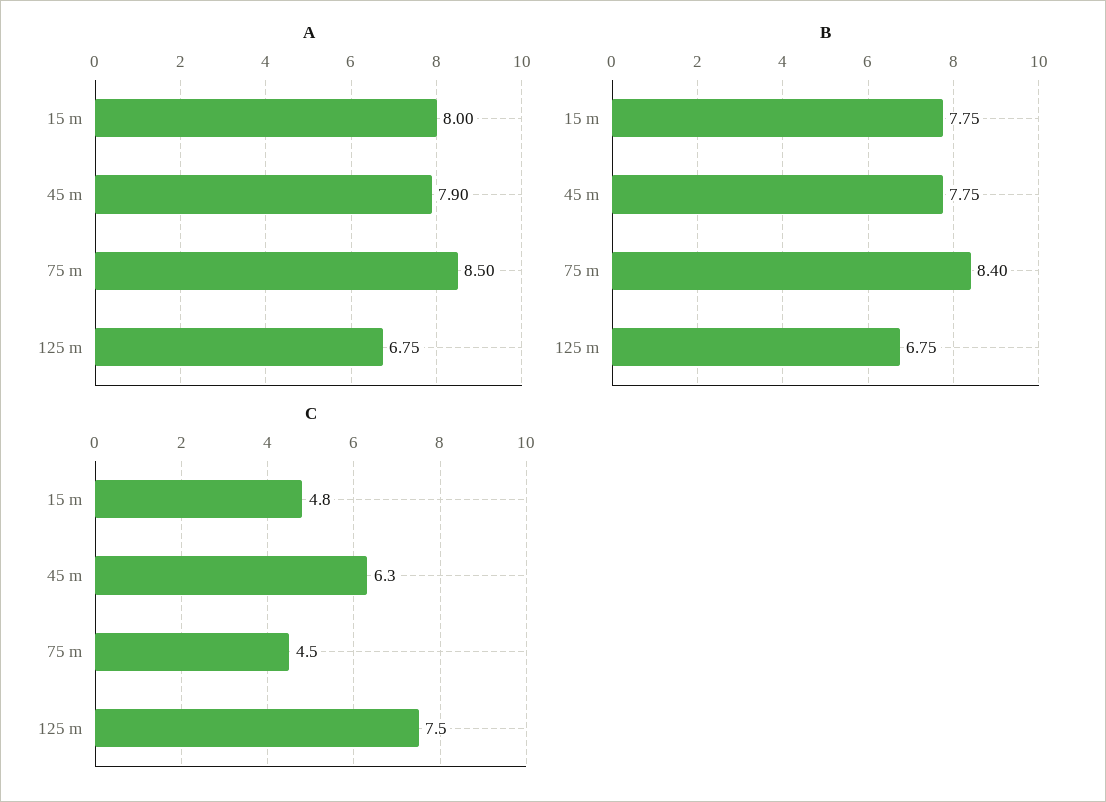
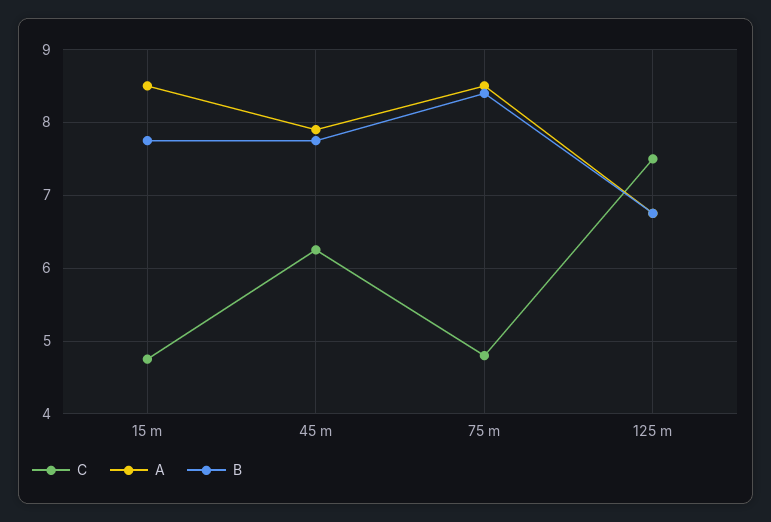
  {
    "A": {
-     "15 m": 8,
+     "15 m": 8.5,
      "45 m": 7.9,
      "75 m": 8.5,
      "125 m": 6.75
    },
    "B": {
      "15 m": 7.75,
      "45 m": 7.75,
      "75 m": 8.4,
      "125 m": 6.75
    },
    "C": {
      "15 m": 4.8,
      "45 m": 6.3,
-     "75 m": 4.5,
+     "75 m": 4.8,
      "125 m": 7.5
    }
  }

